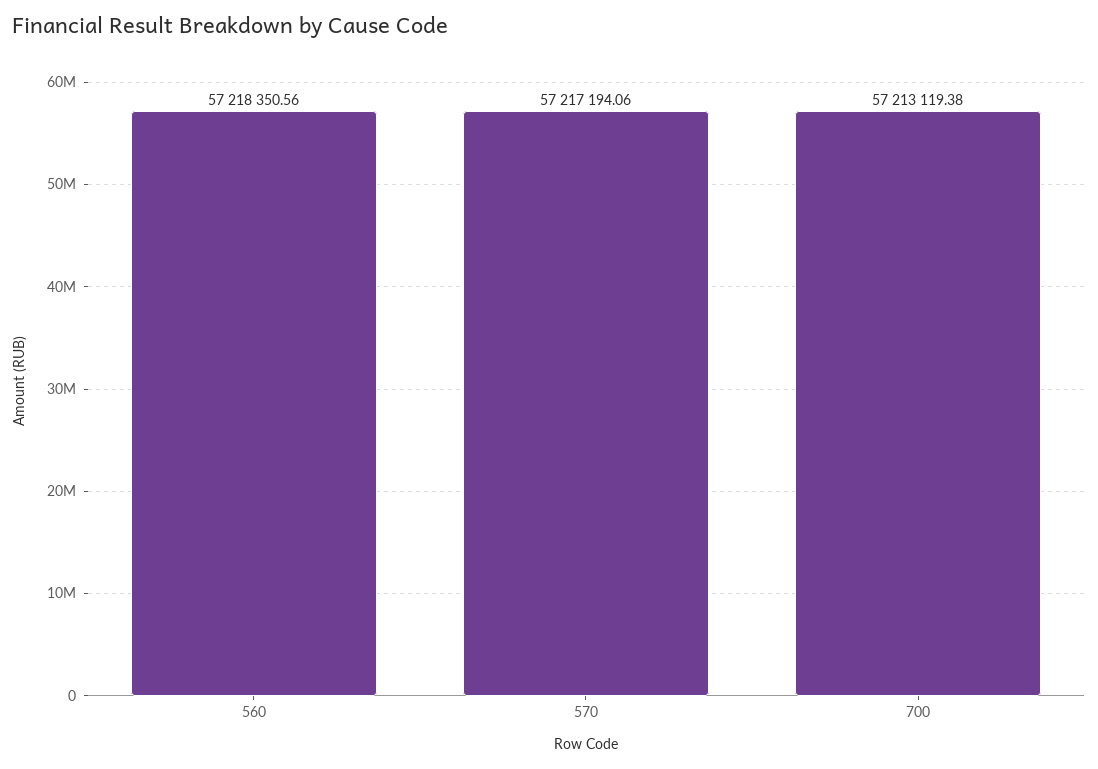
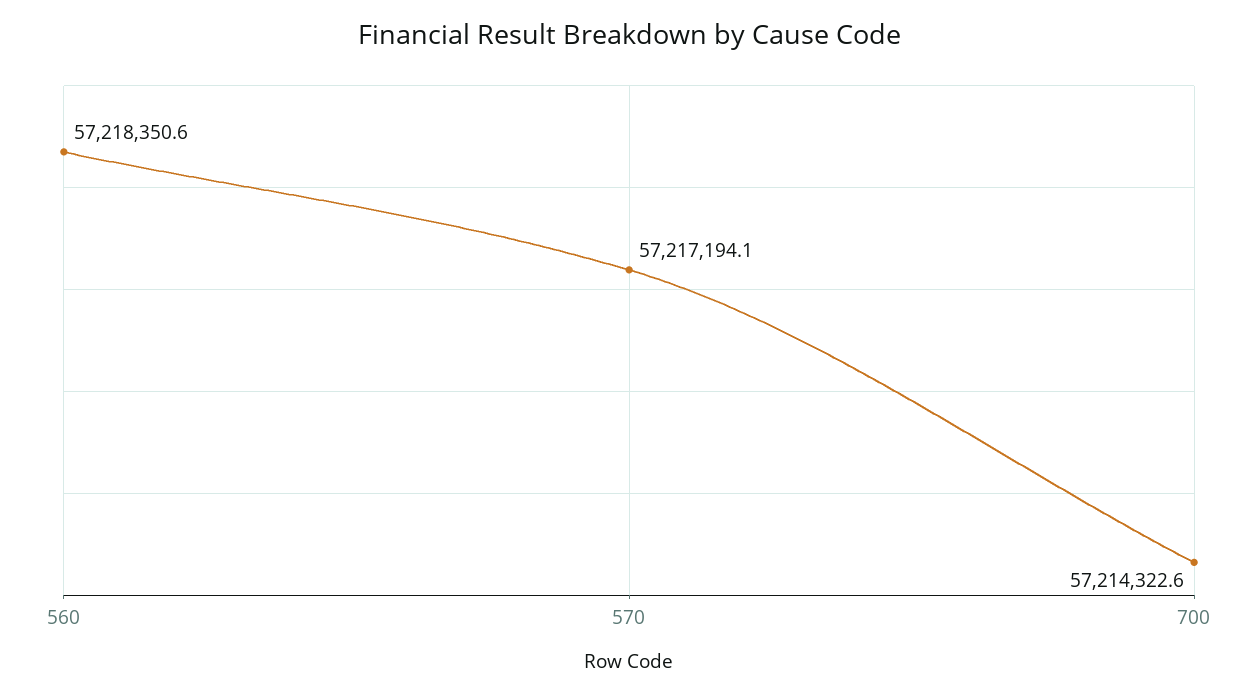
  {
    "560": 57218350.56,
    "570": 57217194.06,
-   "700": 57213119.38
+   "700": 57214322.6
  }

